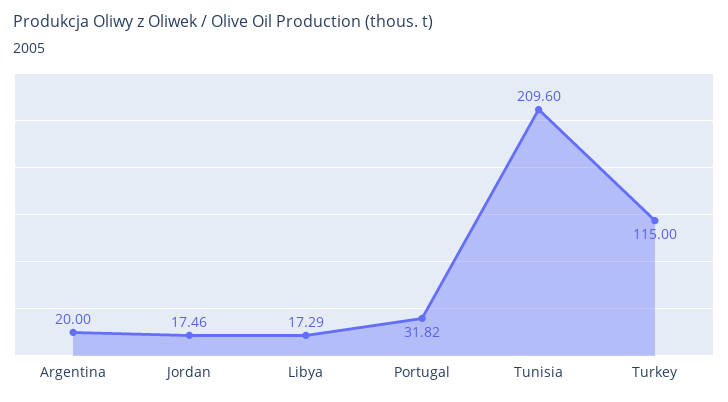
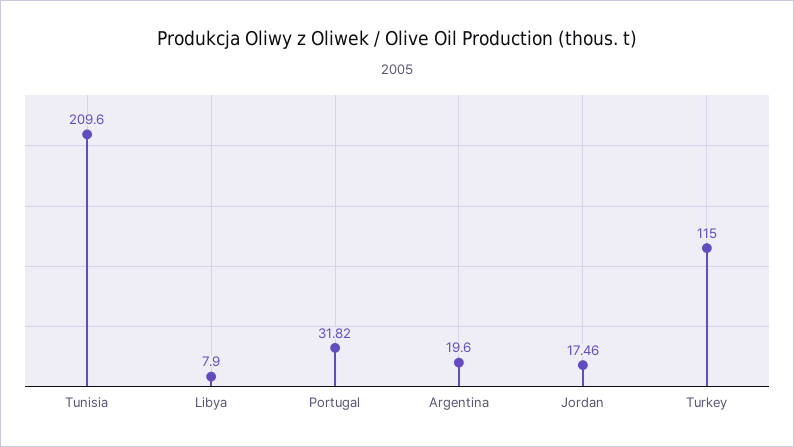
  {
-   "Argentina": 20,
+   "Argentina": 19.6,
    "Jordan": 17.46,
-   "Libya": 17.29,
+   "Libya": 7.9,
    "Portugal": 31.82,
    "Tunisia": 209.6,
    "Turkey": 115
  }

